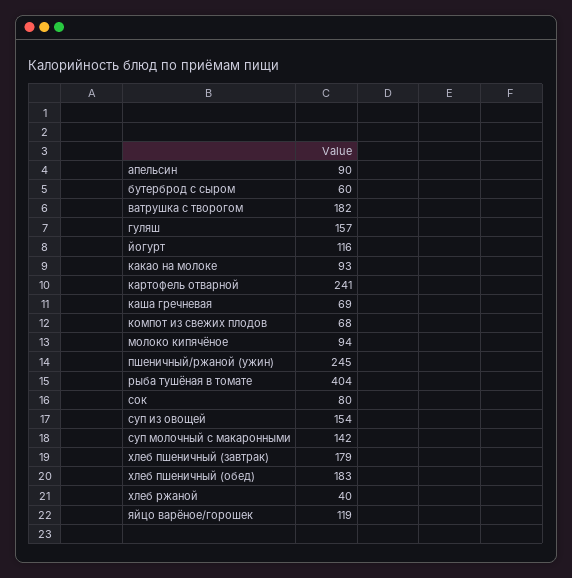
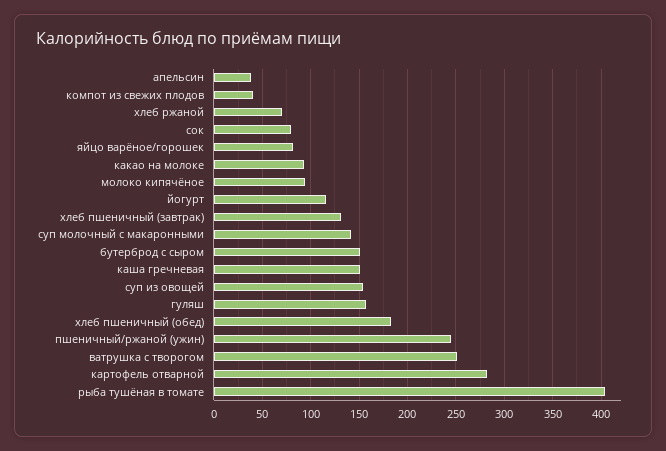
  {
-   "апельсин": 90,
+   "апельсин": 40,
-   "бутерброд с сыром": 60,
+   "бутерброд с сыром": 150,
-   "ватрушка с творогом": 182,
+   "ватрушка с творогом": 250,
    "гуляш": 157,
    "йогурт": 116,
    "какао на молоке": 93,
-   "картофель отварной": 241,
+   "картофель отварной": 280,
-   "каша гречневая": 69,
+   "каша гречневая": 150,
-   "компот из свежих плодов": 68,
+   "компот из свежих плодов": 40,
    "молоко кипячёное": 94,
    "пшеничный/ржаной (ужин)": 245,
    "рыба тушёная в томате": 404,
    "сок": 80,
    "суп из овощей": 154,
    "суп молочный с макаронными": 142,
-   "хлеб пшеничный (завтрак)": 179,
+   "хлеб пшеничный (завтрак)": 130,
    "хлеб пшеничный (обед)": 183,
-   "хлеб ржаной": 40,
+   "хлеб ржаной": 70,
-   "яйцо варёное/горошек": 119
+   "яйцо варёное/горошек": 80
  }

